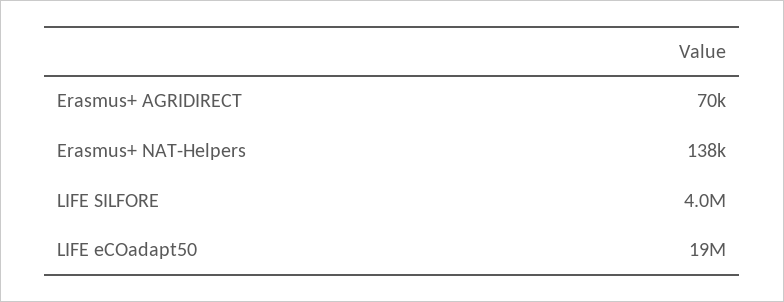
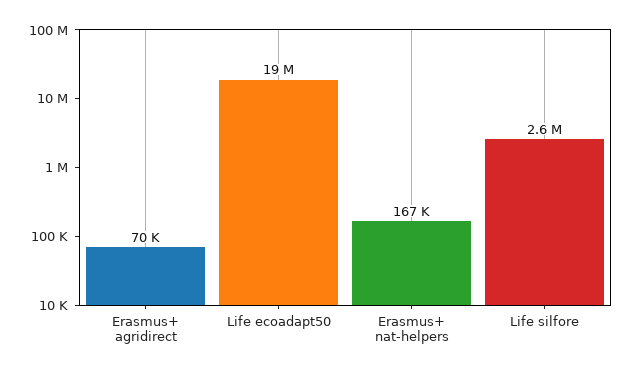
  {
    "Erasmus+ AGRIDIRECT": 70000,
-   "Erasmus+ NAT-Helpers": 138000,
+   "Erasmus+ NAT-Helpers": 167000,
-   "LIFE SILFORE": 4000000,
+   "LIFE SILFORE": 2600000,
    "LIFE eCOadapt50": 19000000
  }

